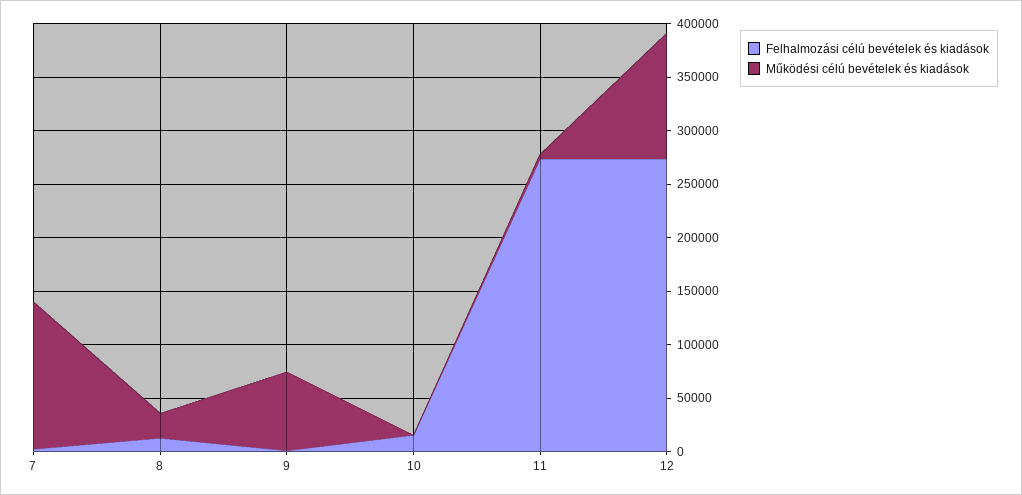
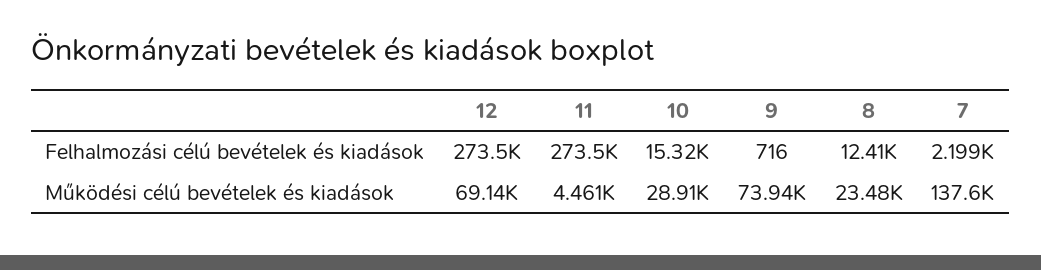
  {
    "Felhalmozási célú bevételek és kiadások": {
      "7": 2199,
      "8": 12410,
      "9": 716,
      "10": 15320,
      "11": 273500,
      "12": 273500
    },
    "Működési célú bevételek és kiadások": {
      "7": 137600,
      "8": 23480,
      "9": 73940,
-     "10": 0,
+     "10": 28910,
      "11": 4461,
-     "12": 120000
+     "12": 69140
    }
  }

